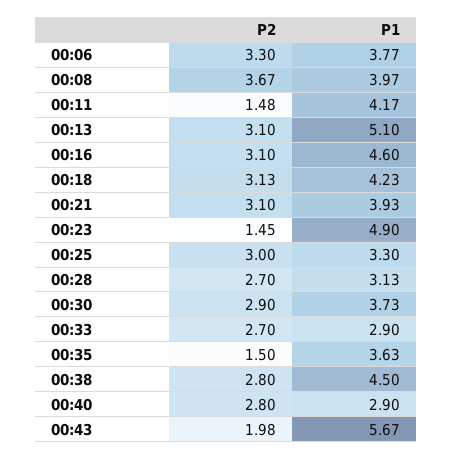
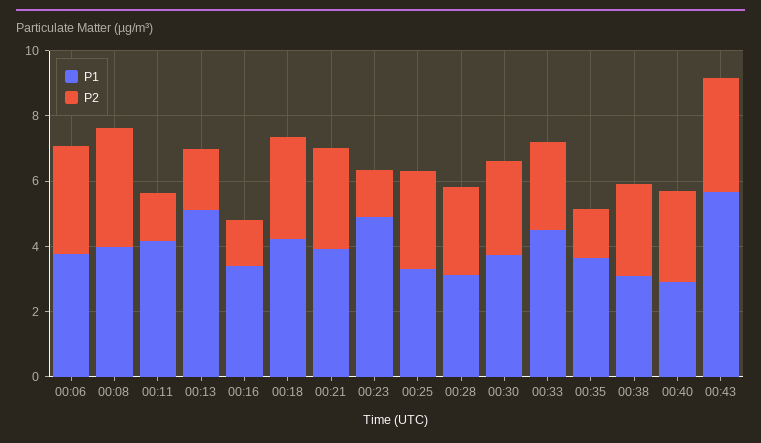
  {
    "P2": {
      "00:06": 3.3,
      "00:08": 3.67,
      "00:11": 1.48,
-     "00:13": 3.1,
+     "00:13": 2,
-     "00:16": 3.1,
+     "00:16": 1.5,
      "00:18": 3.13,
      "00:21": 3.1,
      "00:23": 1.45,
      "00:25": 3,
      "00:28": 2.7,
      "00:30": 2.9,
      "00:33": 2.7,
      "00:35": 1.5,
      "00:38": 2.8,
      "00:40": 2.8,
-     "00:43": 1.98
+     "00:43": 3.5
    },
    "P1": {
      "00:06": 3.77,
      "00:08": 3.97,
      "00:11": 4.17,
      "00:13": 5.1,
-     "00:16": 4.6,
+     "00:16": 3.5,
      "00:18": 4.23,
      "00:21": 3.93,
      "00:23": 4.9,
      "00:25": 3.3,
      "00:28": 3.13,
      "00:30": 3.73,
-     "00:33": 2.9,
+     "00:33": 4.5,
      "00:35": 3.63,
-     "00:38": 4.5,
+     "00:38": 3,
      "00:40": 2.9,
      "00:43": 5.67
    }
  }

